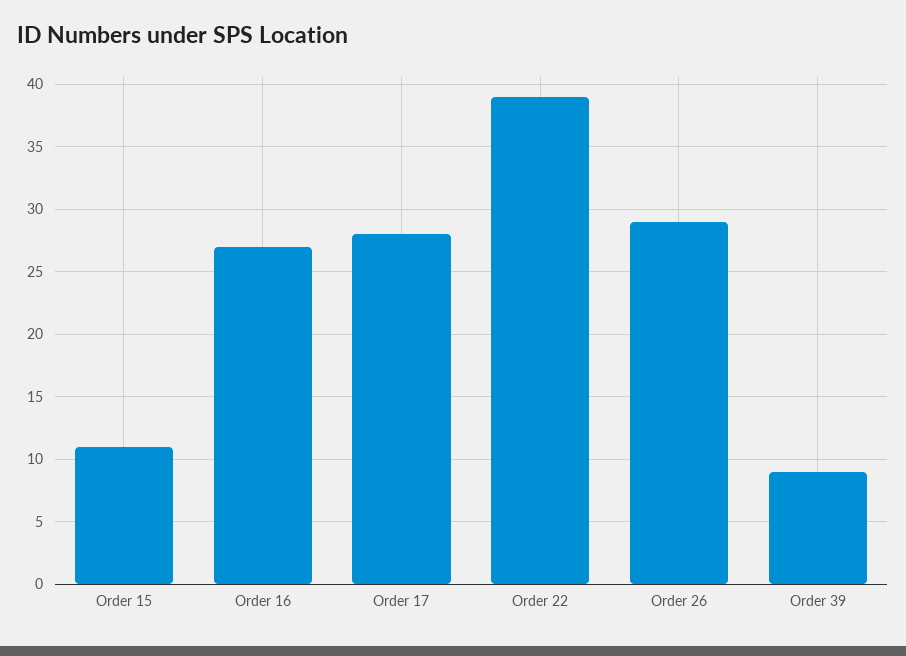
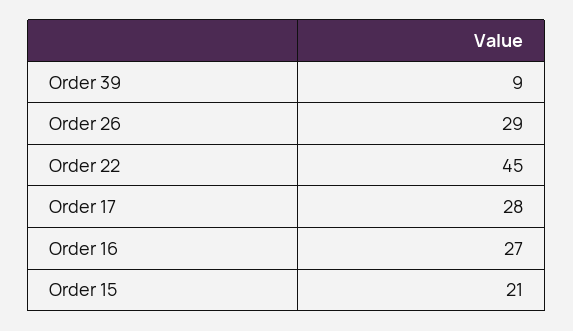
  {
-   "Order 15": 11,
+   "Order 15": 21,
    "Order 16": 27,
    "Order 17": 28,
-   "Order 22": 39,
+   "Order 22": 45,
    "Order 26": 29,
    "Order 39": 9
  }

